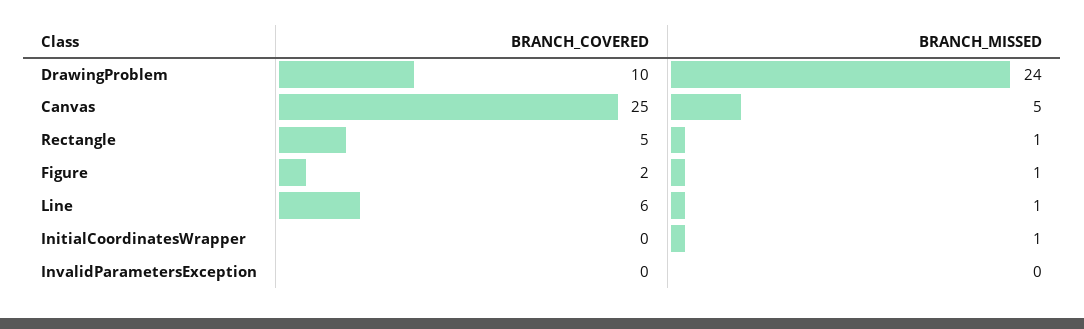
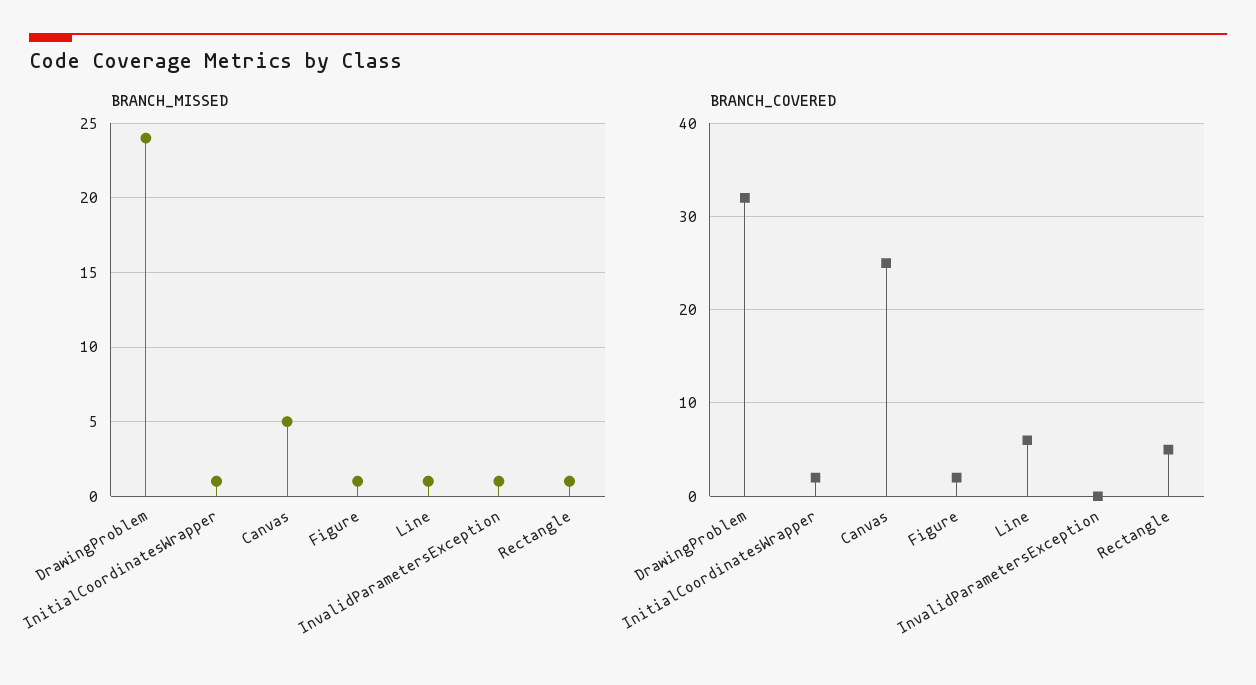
  {
    "BRANCH_COVERED": {
-     "DrawingProblem": 10,
+     "DrawingProblem": 32,
      "Canvas": 25,
      "Rectangle": 5,
      "Figure": 2,
      "Line": 6,
-     "InitialCoordinatesWrapper": 0,
+     "InitialCoordinatesWrapper": 2,
      "InvalidParametersException": 0
    },
    "BRANCH_MISSED": {
      "DrawingProblem": 24,
      "Canvas": 5,
      "Rectangle": 1,
      "Figure": 1,
      "Line": 1,
      "InitialCoordinatesWrapper": 1,
-     "InvalidParametersException": 0
+     "InvalidParametersException": 1
    }
  }

